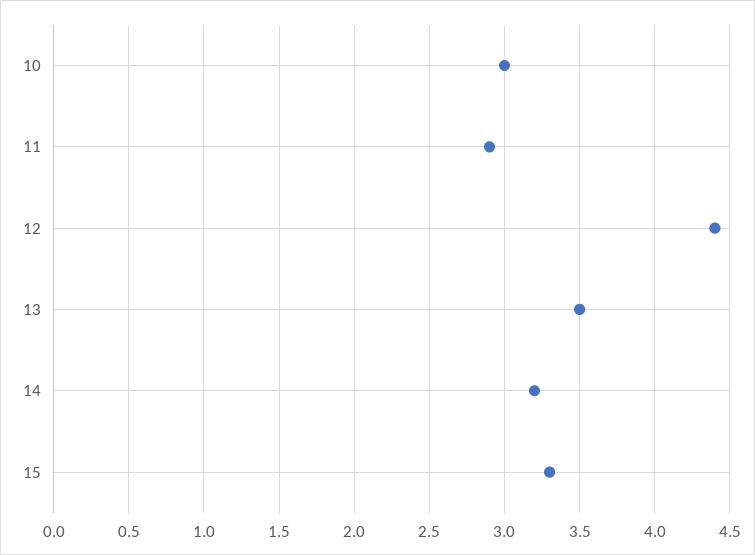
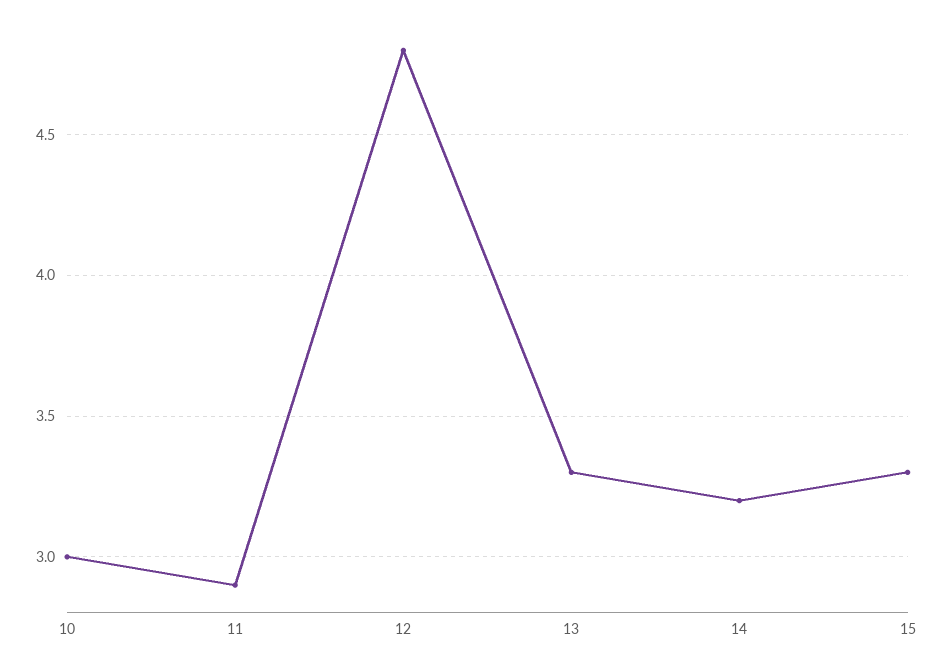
  {
    "10": 3,
    "11": 2.9,
-   "12": 4.4,
+   "12": 4.8,
-   "13": 3.5,
+   "13": 3.3,
    "14": 3.2,
    "15": 3.3
  }

